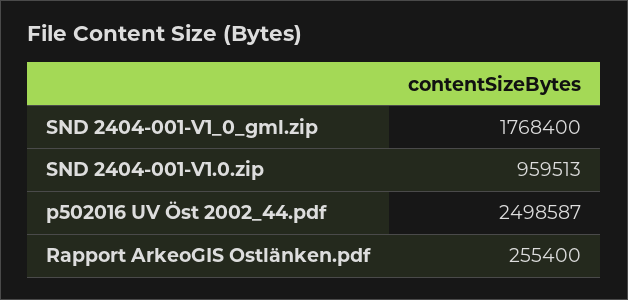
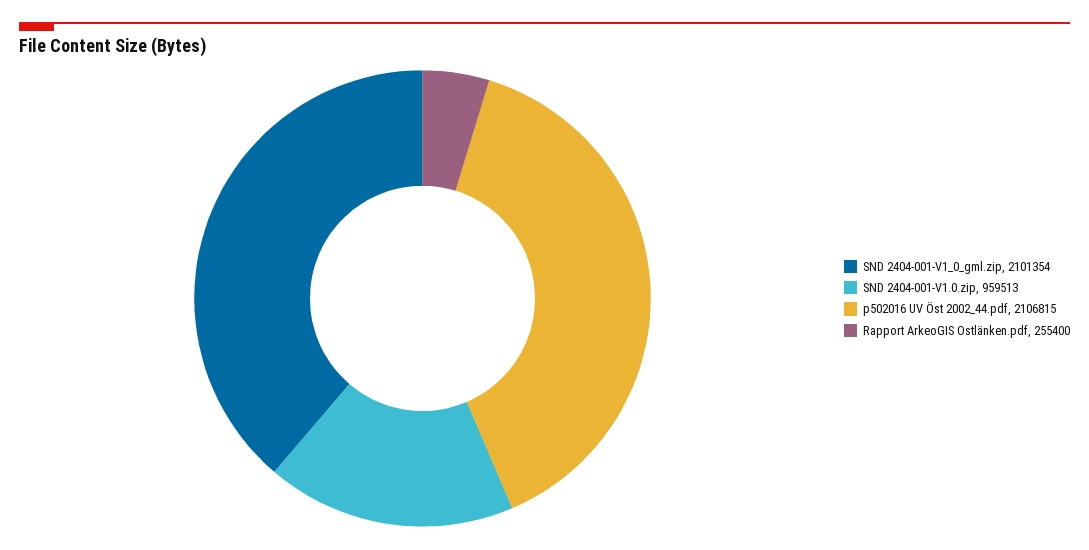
  {
-   "SND 2404-001-V1_0_gml.zip": 1768400,
+   "SND 2404-001-V1_0_gml.zip": 2101354,
    "SND 2404-001-V1.0.zip": 959513,
-   "p502016 UV Öst 2002_44.pdf": 2498587,
+   "p502016 UV Öst 2002_44.pdf": 2106815,
    "Rapport ArkeoGIS Ostlänken.pdf": 255400
  }

